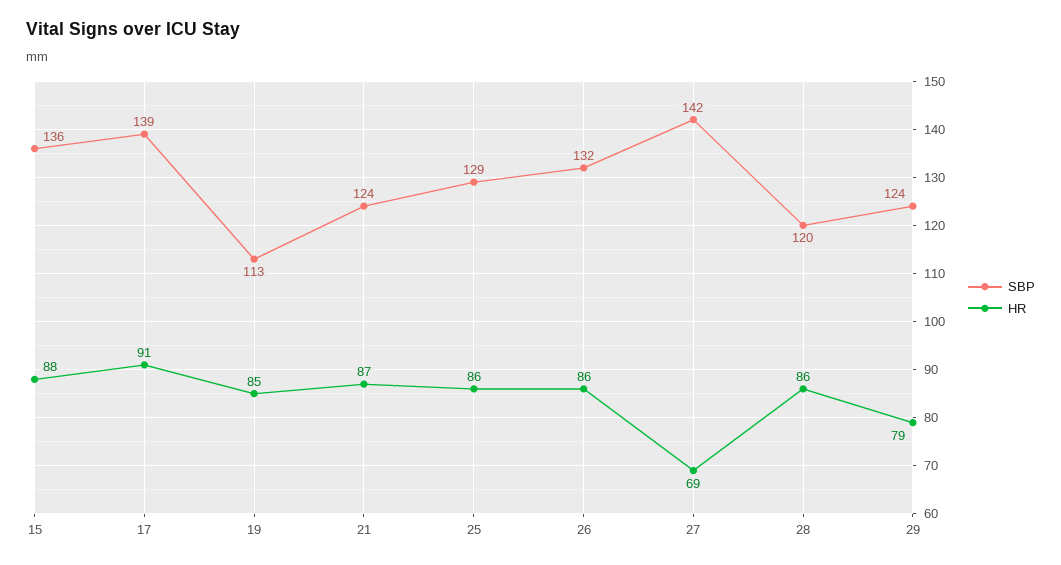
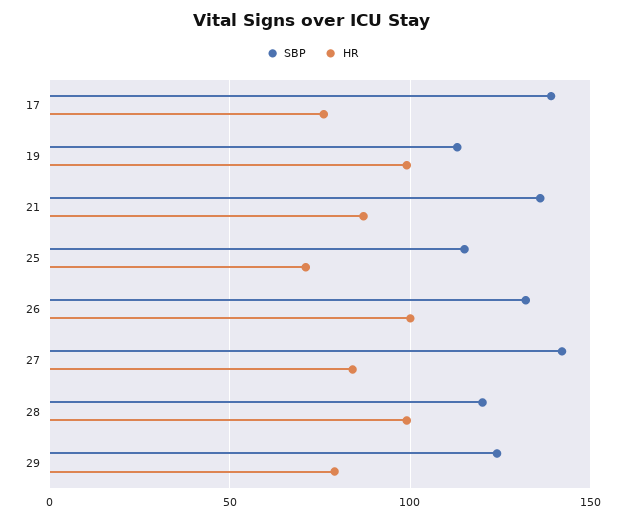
  {
    "SBP": {
-     "15": 136,
      "17": 139,
      "19": 113,
-     "21": 124,
+     "21": 135,
-     "25": 129,
+     "25": 115,
      "26": 132,
      "27": 142,
      "28": 120,
      "29": 124
    },
    "HR": {
-     "15": 88,
-     "17": 91,
+     "17": 75,
-     "19": 85,
+     "19": 100,
      "21": 87,
-     "25": 86,
+     "25": 70,
-     "26": 86,
+     "26": 100,
-     "27": 69,
+     "27": 85,
-     "28": 86,
+     "28": 100,
      "29": 79
    }
  }

